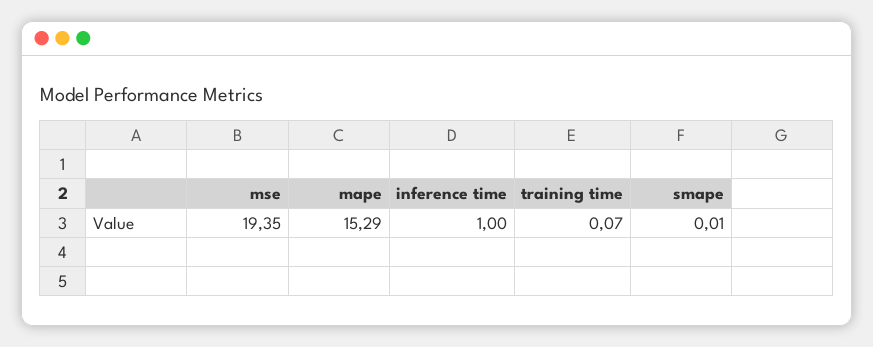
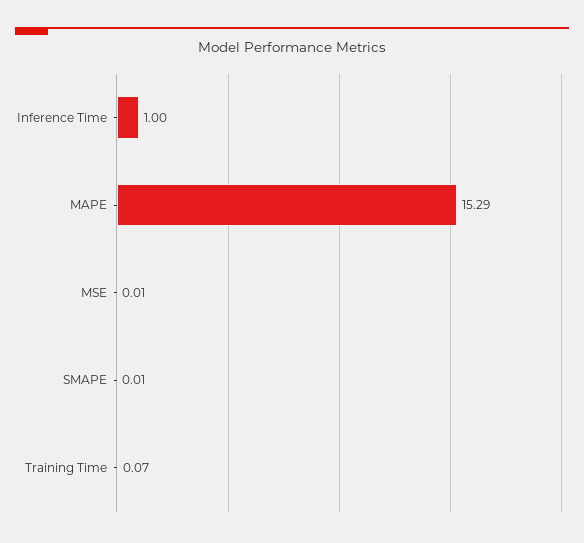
  {
-   "mse": 19.35,
+   "mse": 0.01,
    "mape": 15.29,
    "inference time": 1,
    "training time": 0.07,
    "smape": 0.01
  }

